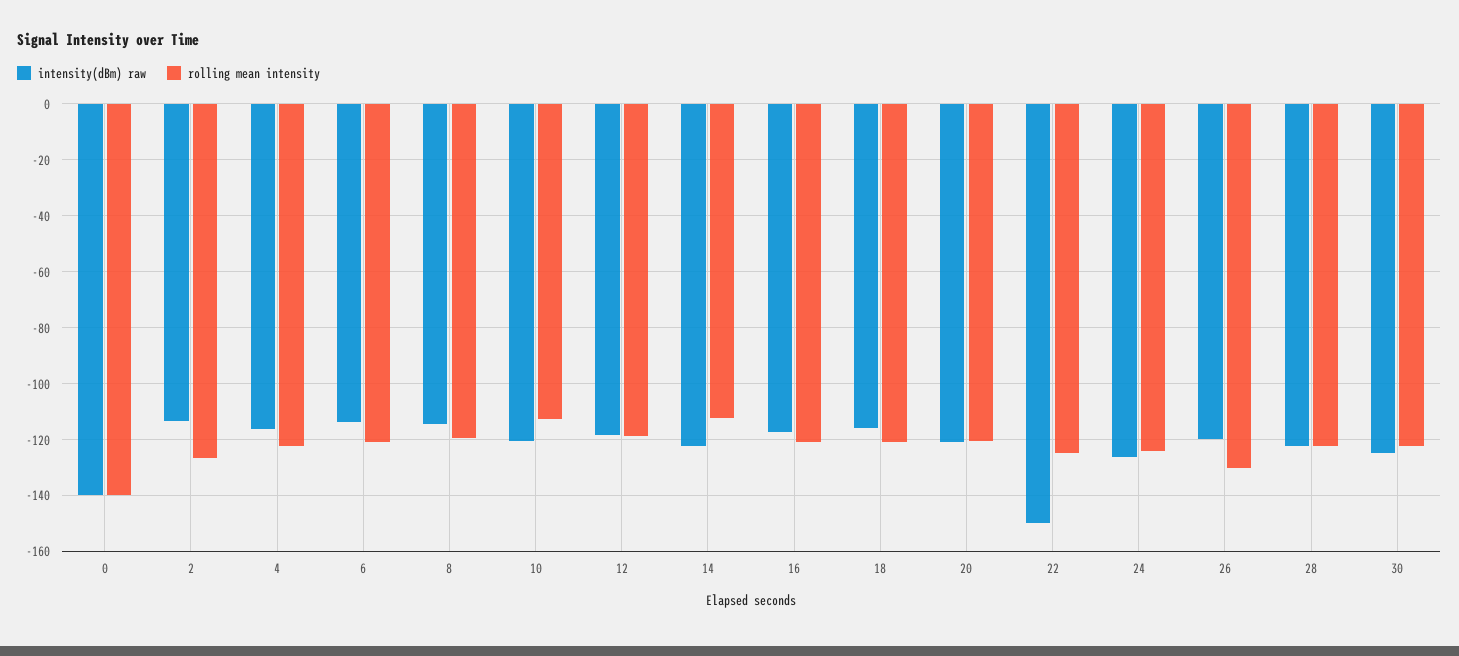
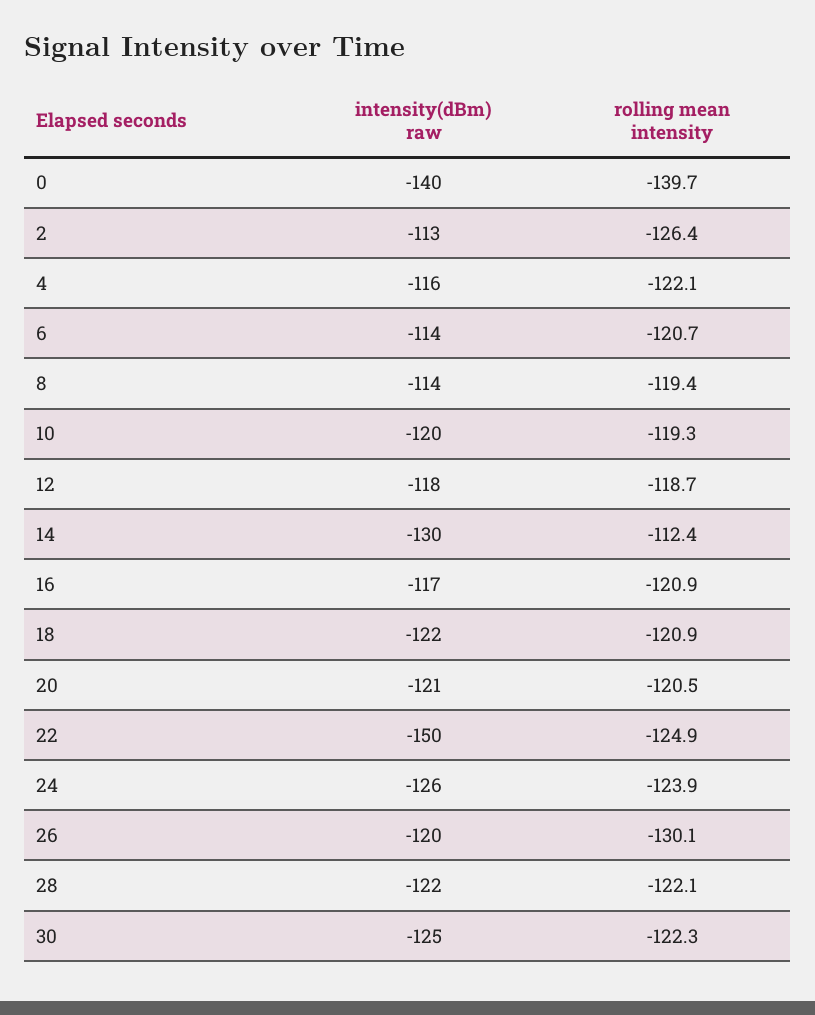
  {
    "intensity(dBm) raw": {
      "0": -140,
      "2": -113,
      "4": -116,
      "6": -114,
      "8": -114,
      "10": -120,
      "12": -118,
-     "14": -122.5,
+     "14": -130,
      "16": -117,
-     "18": -115,
+     "18": -122,
      "20": -121,
      "22": -150,
      "24": -126,
      "26": -120,
      "28": -122,
      "30": -125
    },
    "rolling mean intensity": {
      "0": -139.7,
      "2": -126.4,
      "4": -122.1,
      "6": -120.7,
      "8": -119.4,
-     "10": -112.5,
+     "10": -119.3,
      "12": -118.7,
      "14": -112.4,
      "16": -120.9,
      "18": -120.9,
      "20": -120.5,
      "22": -124.9,
      "24": -123.9,
      "26": -130.1,
      "28": -122.1,
      "30": -122.3
    }
  }

